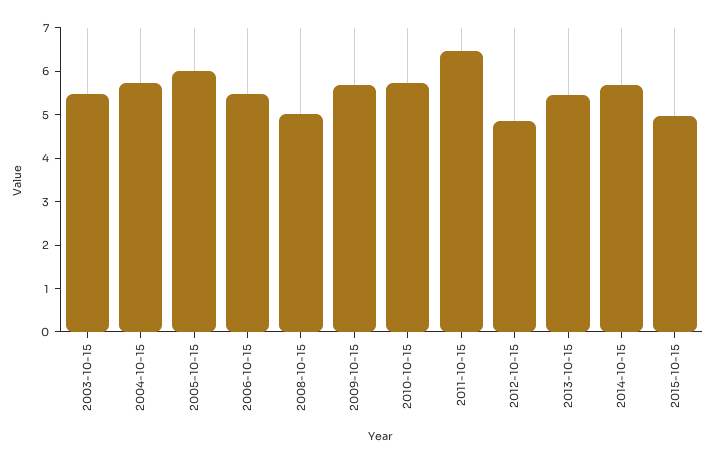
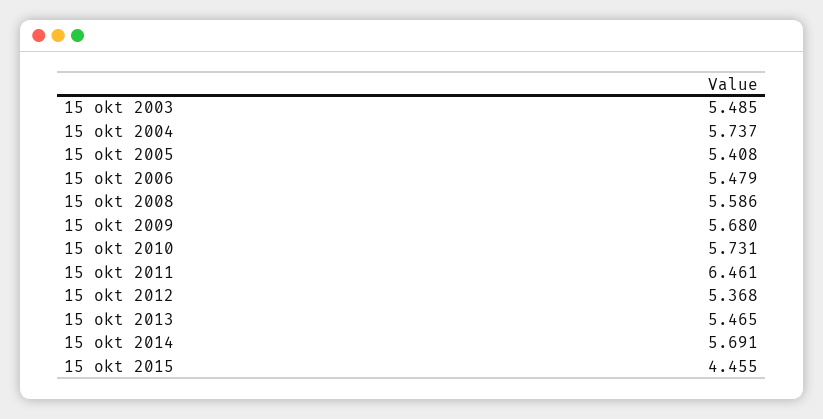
  {
    "2003-10-15": 5.485,
    "2004-10-15": 5.737,
-   "2005-10-15": 6,
+   "2005-10-15": 5.408,
    "2006-10-15": 5.479,
-   "2008-10-15": 5,
+   "2008-10-15": 5.586,
    "2009-10-15": 5.68,
    "2010-10-15": 5.731,
    "2011-10-15": 6.461,
-   "2012-10-15": 4.8,
+   "2012-10-15": 5.368,
    "2013-10-15": 5.465,
    "2014-10-15": 5.691,
-   "2015-10-15": 5
+   "2015-10-15": 4.455
  }

